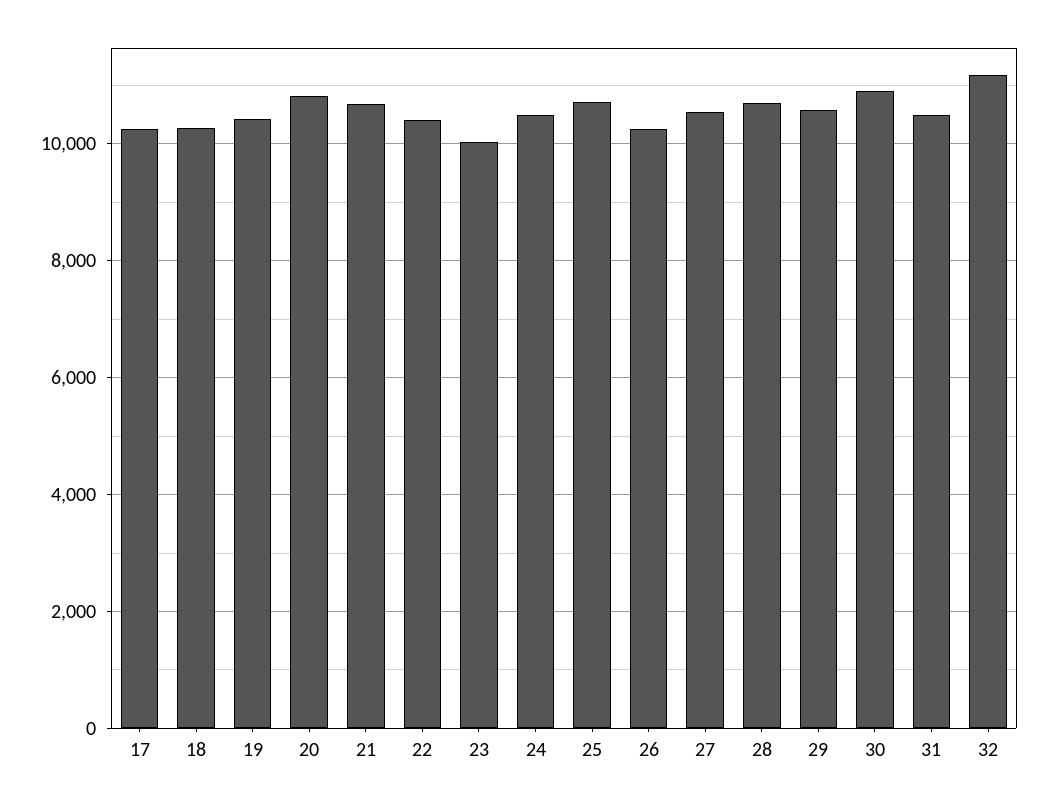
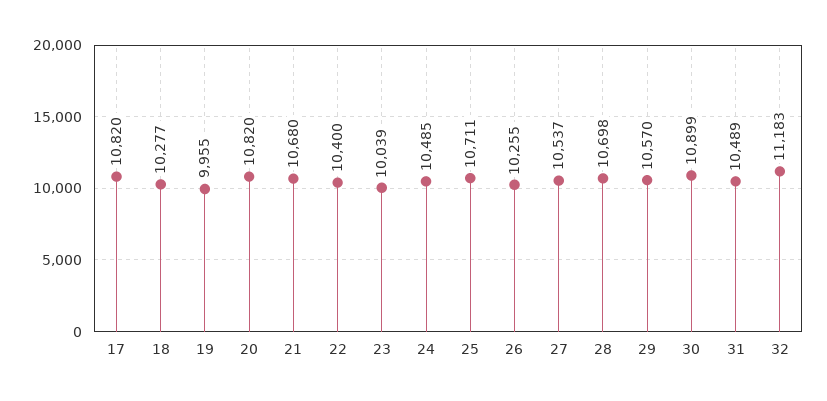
  {
-   "17": 10200,
+   "17": 10820,
    "18": 10277,
-   "19": 10400,
+   "19": 9955,
    "20": 10820,
    "21": 10680,
    "22": 10400,
    "23": 10039,
    "24": 10485,
    "25": 10711,
    "26": 10255,
    "27": 10537,
    "28": 10698,
    "29": 10570,
    "30": 10899,
    "31": 10489,
    "32": 11183
  }

